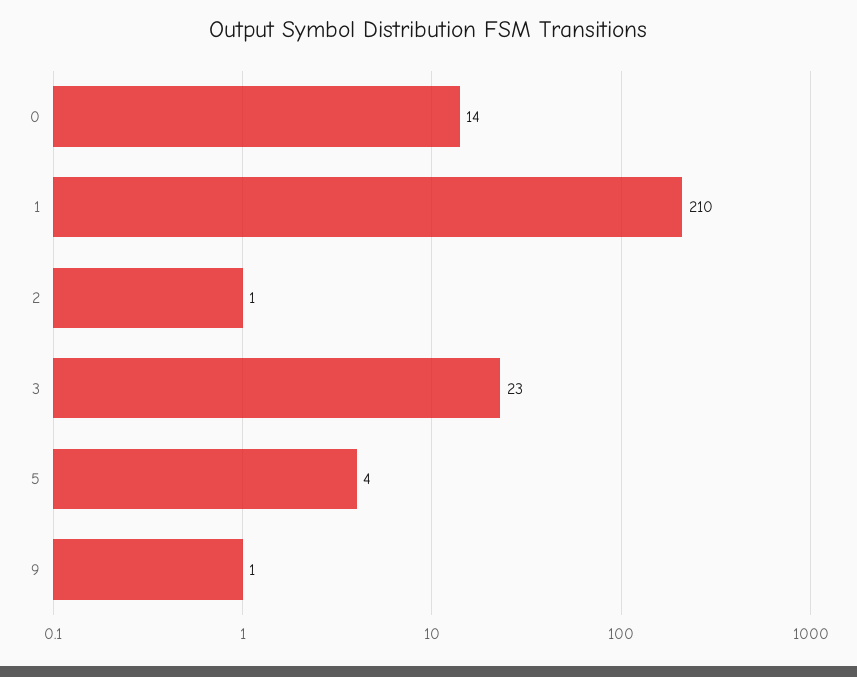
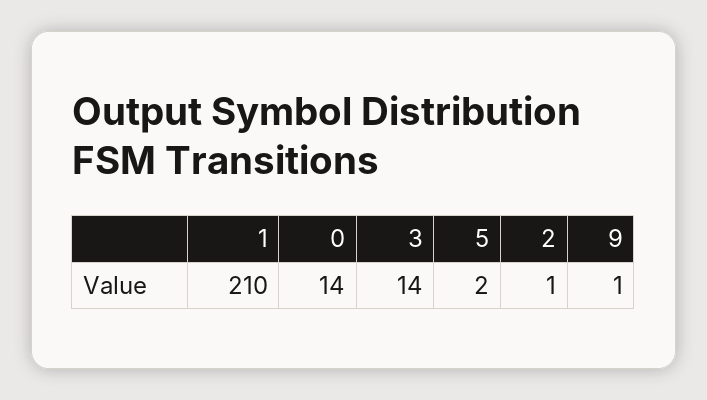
  {
    "0": 14,
    "1": 210,
    "2": 1,
-   "3": 23,
+   "3": 14,
-   "5": 4,
+   "5": 2,
    "9": 1
  }

